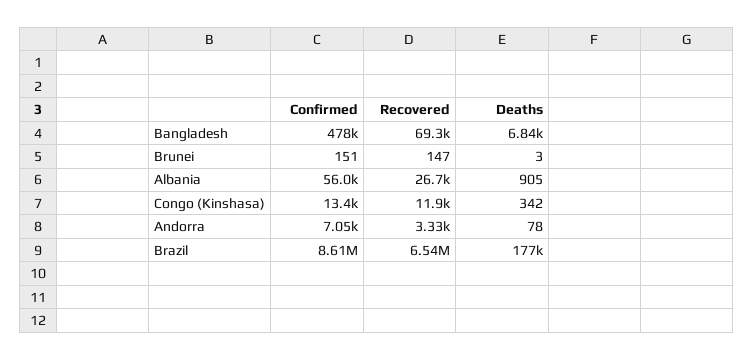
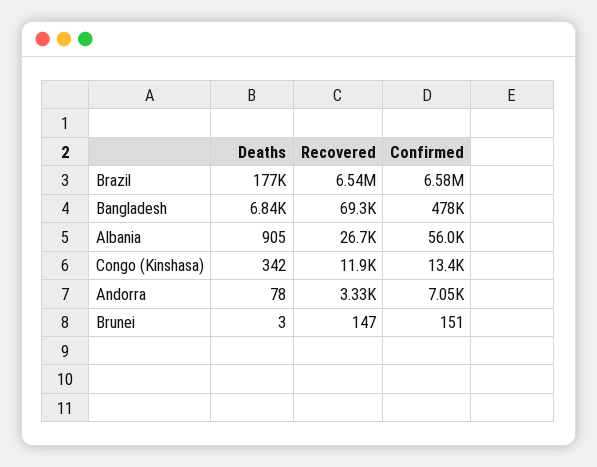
  {
    "Confirmed": {
      "Bangladesh": 478000,
      "Brunei": 151,
      "Albania": 56000,
      "Congo (Kinshasa)": 13400,
      "Andorra": 7050,
-     "Brazil": 8610000
+     "Brazil": 6580000
    },
    "Recovered": {
      "Bangladesh": 69300,
      "Brunei": 147,
      "Albania": 26700,
      "Congo (Kinshasa)": 11900,
      "Andorra": 3330,
      "Brazil": 6540000
    },
    "Deaths": {
      "Bangladesh": 6840,
      "Brunei": 3,
      "Albania": 905,
      "Congo (Kinshasa)": 342,
      "Andorra": 78,
      "Brazil": 177000
    }
  }

